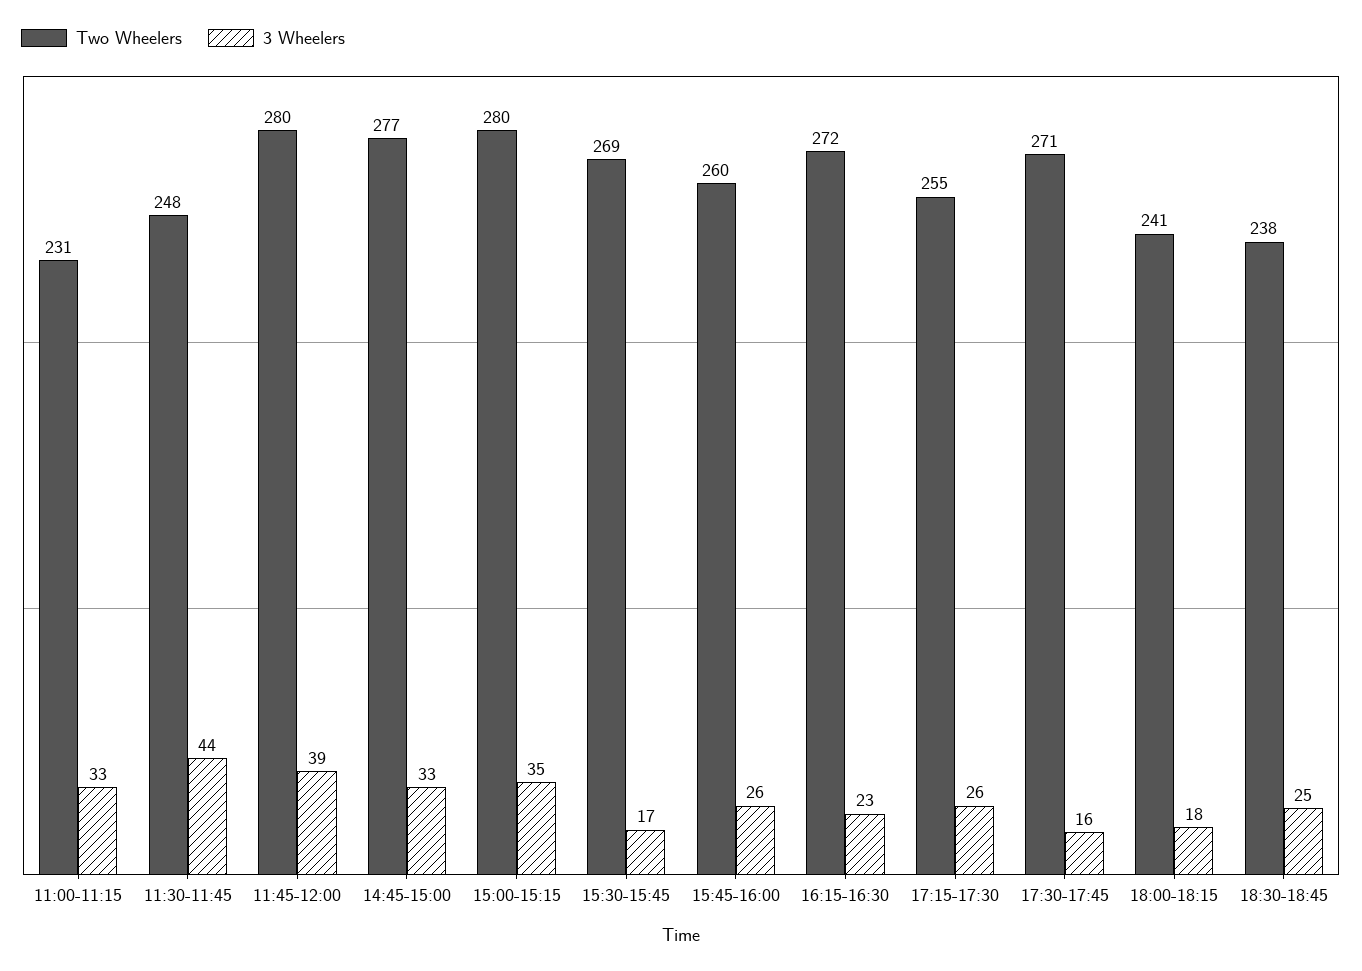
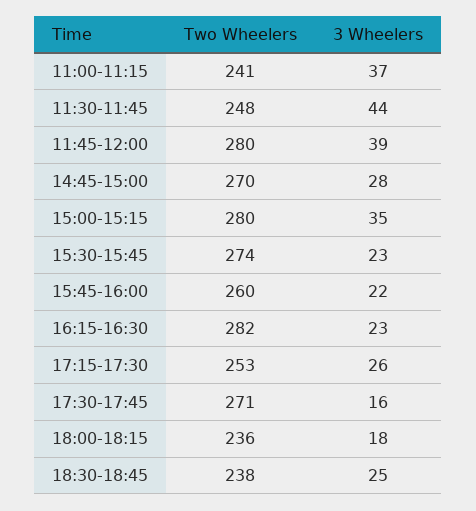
  {
    "Two Wheelers": {
-     "11:00-11:15": 231,
+     "11:00-11:15": 241,
      "11:30-11:45": 248,
      "11:45-12:00": 280,
-     "14:45-15:00": 277,
+     "14:45-15:00": 270,
      "15:00-15:15": 280,
-     "15:30-15:45": 269,
+     "15:30-15:45": 274,
      "15:45-16:00": 260,
-     "16:15-16:30": 272,
+     "16:15-16:30": 282,
-     "17:15-17:30": 255,
+     "17:15-17:30": 253,
      "17:30-17:45": 271,
-     "18:00-18:15": 241,
+     "18:00-18:15": 236,
      "18:30-18:45": 238
    },
    "3 Wheelers": {
-     "11:00-11:15": 33,
+     "11:00-11:15": 37,
      "11:30-11:45": 44,
      "11:45-12:00": 39,
-     "14:45-15:00": 33,
+     "14:45-15:00": 28,
      "15:00-15:15": 35,
-     "15:30-15:45": 17,
+     "15:30-15:45": 23,
-     "15:45-16:00": 26,
+     "15:45-16:00": 22,
      "16:15-16:30": 23,
      "17:15-17:30": 26,
      "17:30-17:45": 16,
      "18:00-18:15": 18,
      "18:30-18:45": 25
    }
  }

